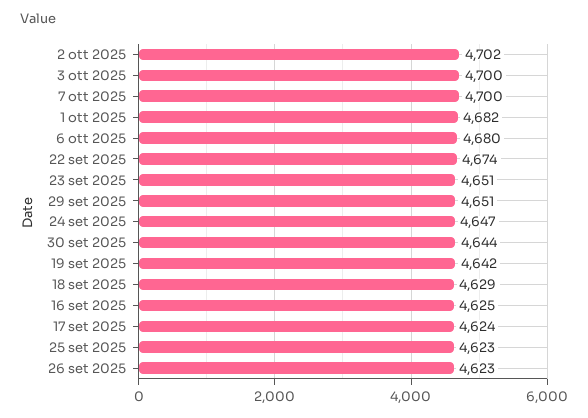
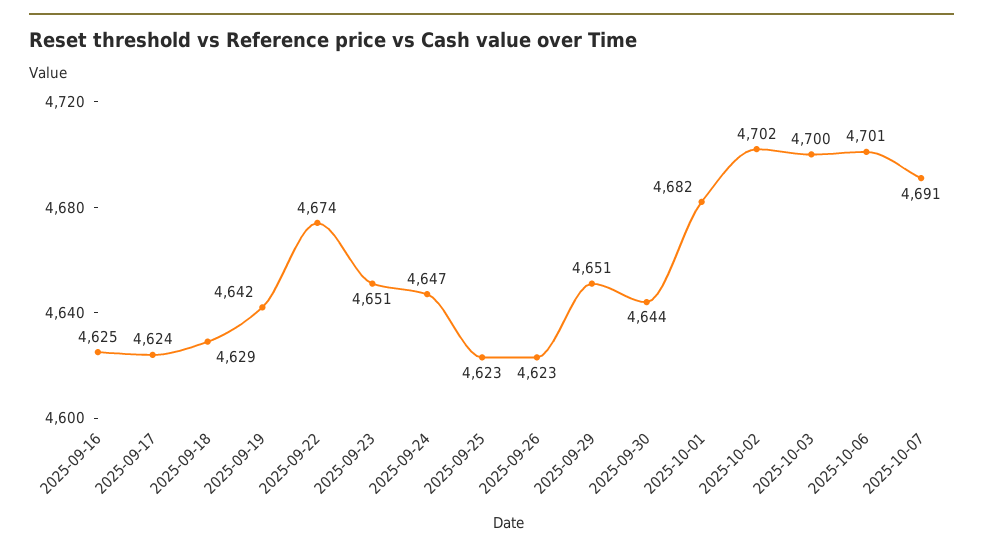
  {
    "2 ott 2025": 4702,
    "3 ott 2025": 4700,
-   "7 ott 2025": 4700,
+   "7 ott 2025": 4691,
    "1 ott 2025": 4682,
-   "6 ott 2025": 4680,
+   "6 ott 2025": 4701,
    "22 set 2025": 4674,
    "23 set 2025": 4651,
    "29 set 2025": 4651,
    "24 set 2025": 4647,
    "30 set 2025": 4644,
    "19 set 2025": 4642,
    "18 set 2025": 4629,
    "16 set 2025": 4625,
    "17 set 2025": 4624,
    "25 set 2025": 4623,
    "26 set 2025": 4623
  }

